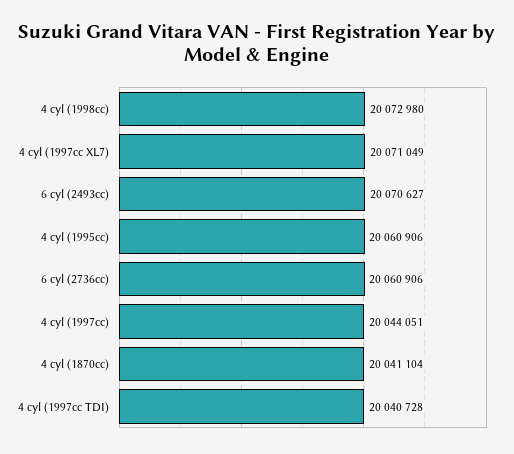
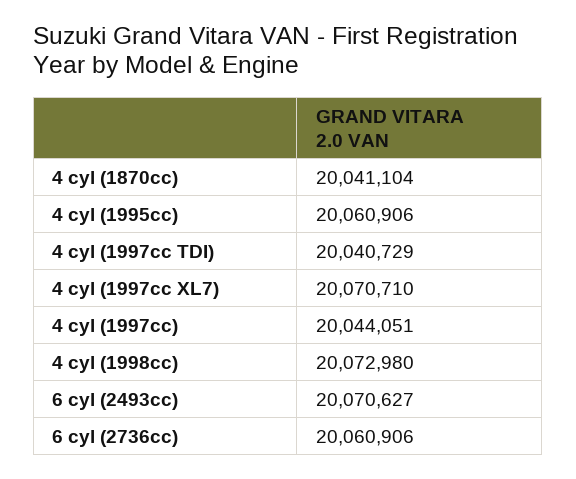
  {
    "4 cyl (1998cc)": 20072980,
-   "4 cyl (1997cc XL7)": 20071049,
+   "4 cyl (1997cc XL7)": 20070710,
    "6 cyl (2493cc)": 20070627,
    "4 cyl (1995cc)": 20060906,
    "6 cyl (2736cc)": 20060906,
    "4 cyl (1997cc)": 20044051,
    "4 cyl (1870cc)": 20041104,
-   "4 cyl (1997cc TDI)": 20040728
+   "4 cyl (1997cc TDI)": 20040729
  }

